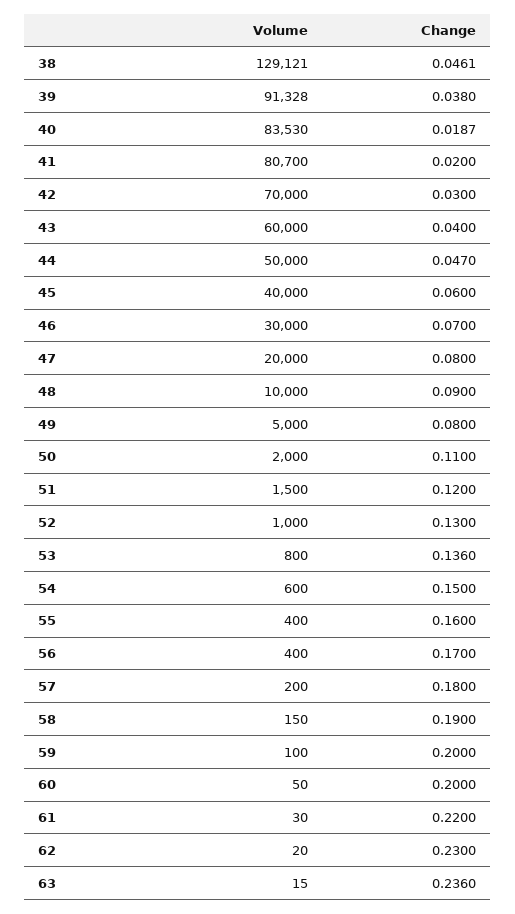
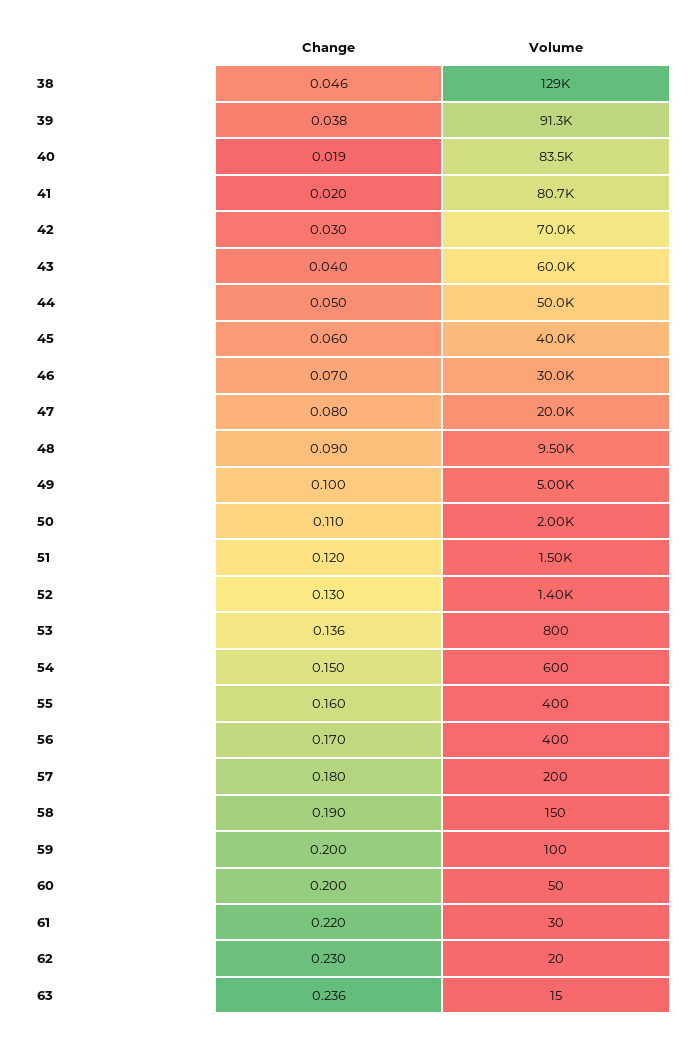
  {
    "Volume": {
      "38": 129121,
      "39": 91328,
      "40": 83530,
      "41": 80700,
      "42": 70000,
      "43": 60000,
      "44": 50000,
      "45": 40000,
      "46": 30000,
      "47": 20000,
-     "48": 10000,
+     "48": 9500,
      "49": 5000,
      "50": 2000,
      "51": 1500,
-     "52": 1000,
+     "52": 1400,
      "53": 800,
      "54": 600,
      "55": 400,
      "56": 400,
      "57": 200,
      "58": 150,
      "59": 100,
      "60": 50,
      "61": 30,
      "62": 20,
      "63": 15
    },
    "Change": {
      "38": 0.0461,
      "39": 0.038,
      "40": 0.0187,
      "41": 0.02,
      "42": 0.03,
      "43": 0.04,
-     "44": 0.047,
+     "44": 0.05,
      "45": 0.06,
      "46": 0.07,
      "47": 0.08,
      "48": 0.09,
-     "49": 0.08,
+     "49": 0.1,
      "50": 0.11,
      "51": 0.12,
      "52": 0.13,
      "53": 0.136,
      "54": 0.15,
      "55": 0.16,
      "56": 0.17,
      "57": 0.18,
      "58": 0.19,
      "59": 0.2,
      "60": 0.2,
      "61": 0.22,
      "62": 0.23,
      "63": 0.236
    }
  }

